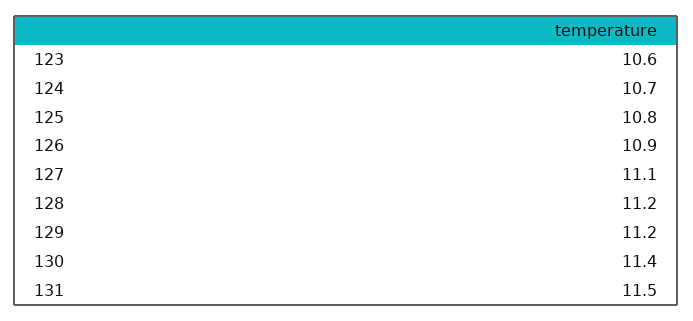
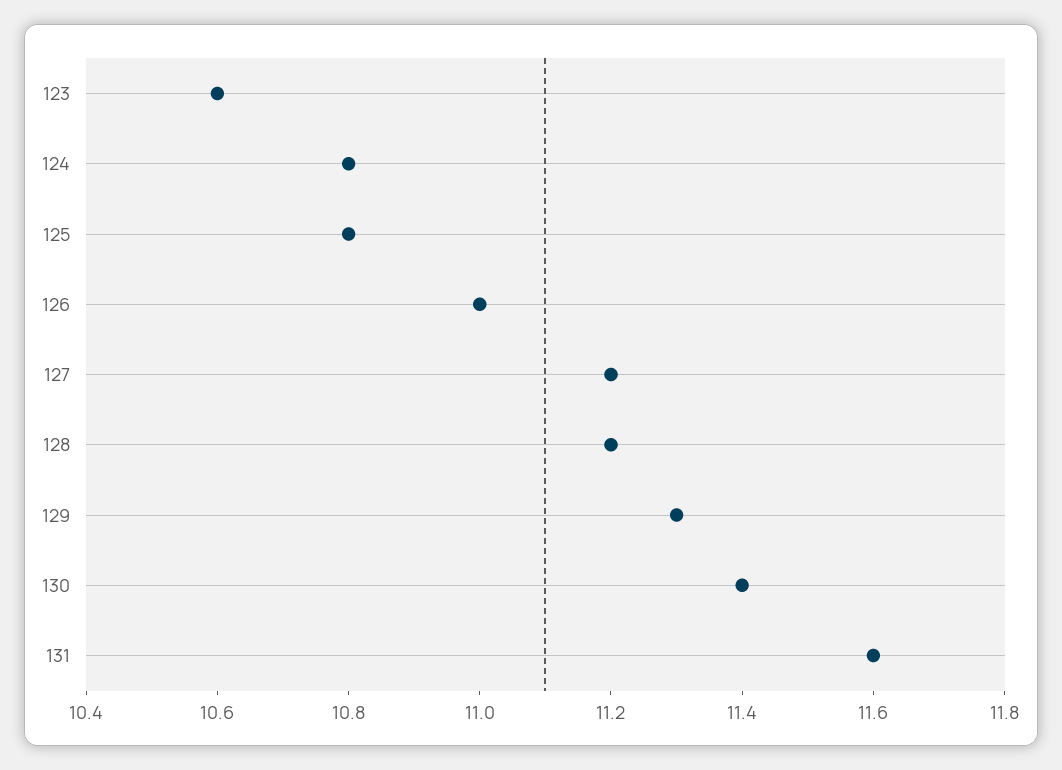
  {
    "123": 10.6,
-   "124": 10.7,
+   "124": 10.8,
    "125": 10.8,
-   "126": 10.9,
+   "126": 11,
-   "127": 11.1,
+   "127": 11.2,
    "128": 11.2,
-   "129": 11.2,
+   "129": 11.3,
    "130": 11.4,
-   "131": 11.5
+   "131": 11.6
  }

